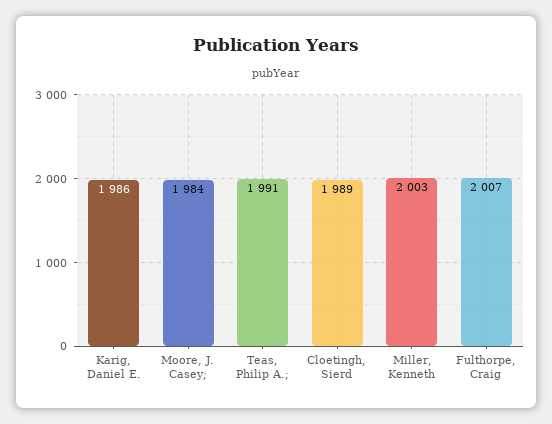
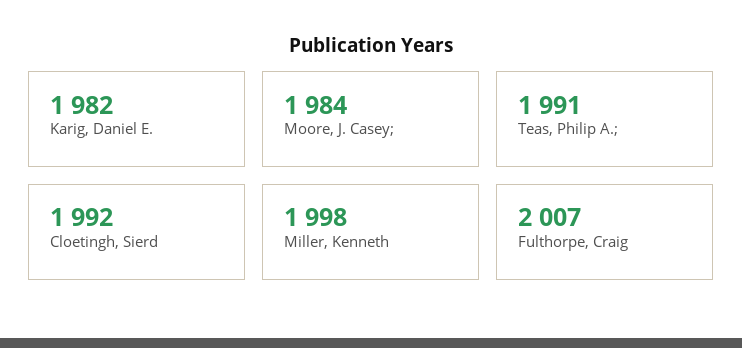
  {
-   "Karig, Daniel E.": 1986,
+   "Karig, Daniel E.": 1982,
    "Moore, J. Casey;": 1984,
    "Teas, Philip A.;": 1991,
-   "Cloetingh, Sierd": 1989,
+   "Cloetingh, Sierd": 1992,
-   "Miller, Kenneth": 2003,
+   "Miller, Kenneth": 1998,
    "Fulthorpe, Craig": 2007
  }

